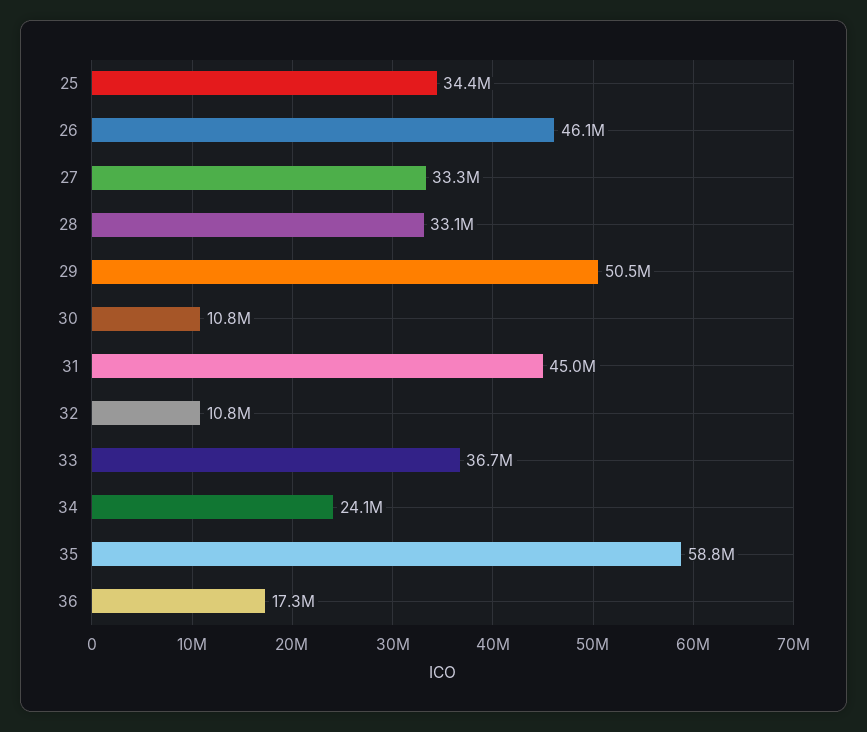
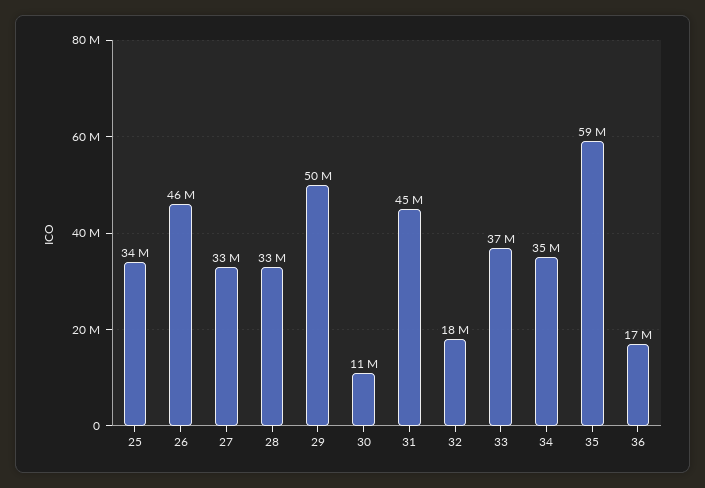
  {
    "25": 34400000,
    "26": 46100000,
    "27": 33300000,
    "28": 33100000,
    "29": 50500000,
    "30": 10800000,
    "31": 45000000,
-   "32": 10800000,
+   "32": 18000000,
    "33": 36700000,
-   "34": 24100000,
+   "34": 35000000,
    "35": 58800000,
    "36": 17300000
  }

